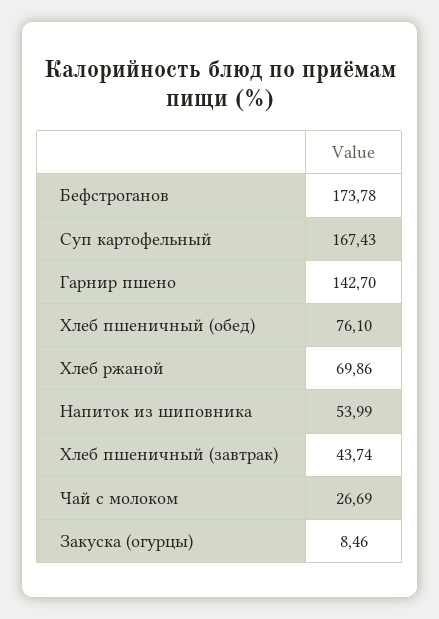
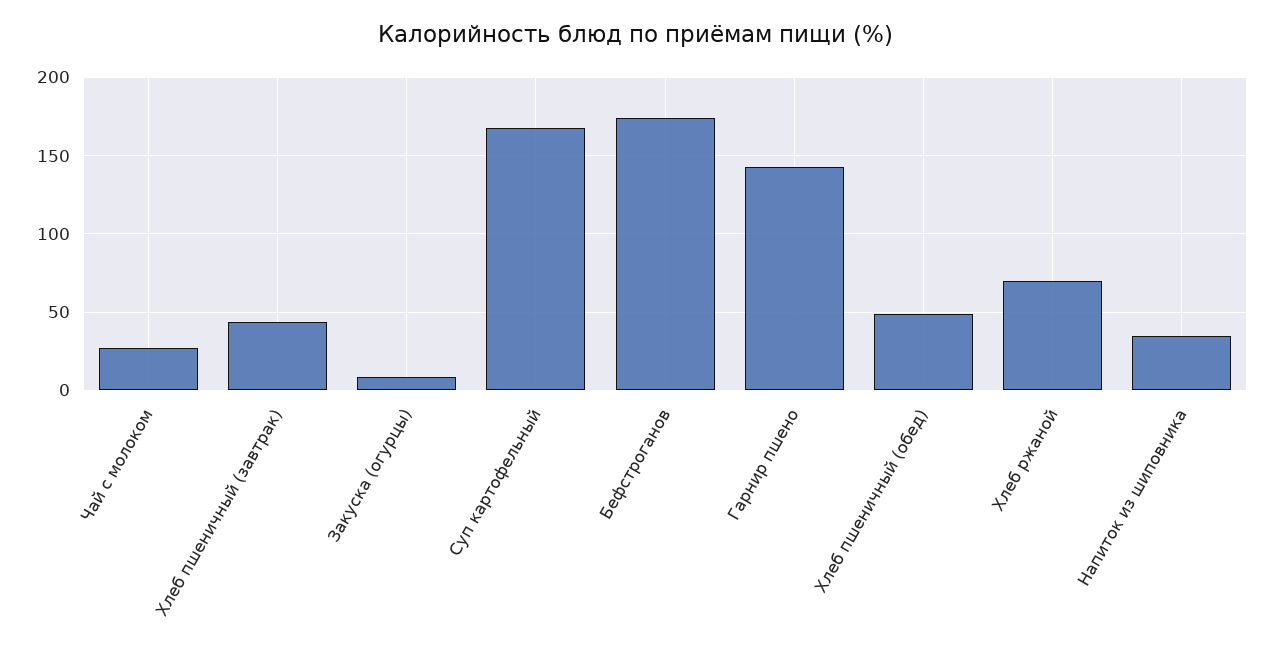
  {
    "Бефстроганов": 173.78,
    "Суп картофельный": 167.43,
    "Гарнир пшено": 142.7,
-   "Хлеб пшеничный (обед)": 76.1,
+   "Хлеб пшеничный (обед)": 50,
    "Хлеб ржаной": 69.86,
-   "Напиток из шиповника": 53.99,
+   "Напиток из шиповника": 35,
    "Хлеб пшеничный (завтрак)": 43.74,
    "Чай с молоком": 26.69,
    "Закуска (огурцы)": 8.46
  }

